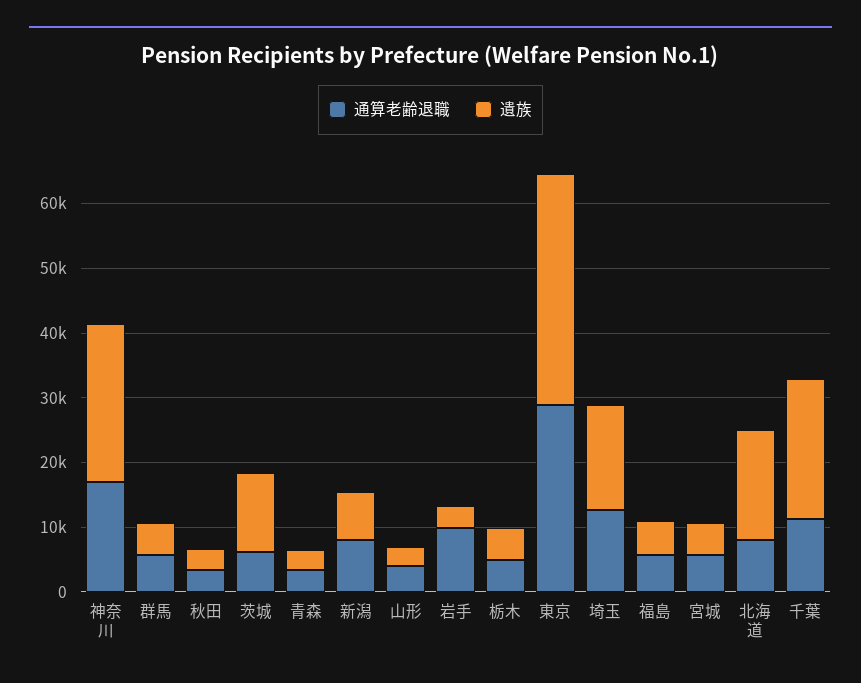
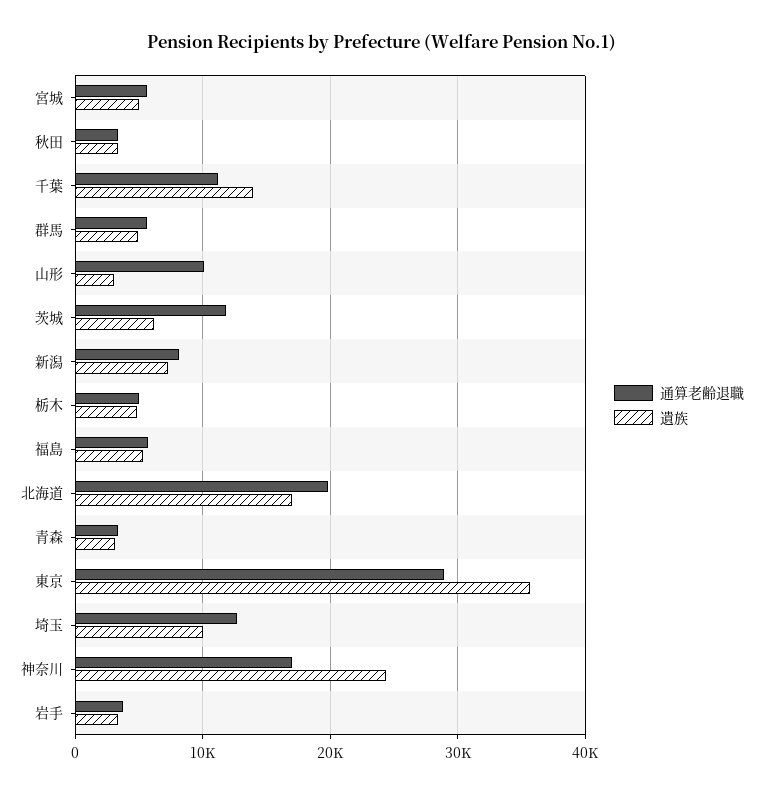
  {
    "通算老齢退職": {
      "神奈川": 17000,
      "群馬": 6000,
      "秋田": 3000,
-     "茨城": 6000,
+     "茨城": 12000,
      "青森": 3000,
      "新潟": 8000,
-     "山形": 4000,
+     "山形": 10000,
-     "岩手": 10000,
+     "岩手": 4000,
      "栃木": 5000,
      "東京": 29000,
      "埼玉": 13000,
      "福島": 6000,
      "宮城": 6000,
-     "北海道": 8000,
+     "北海道": 20000,
      "千葉": 11000
    },
    "遺族": {
      "神奈川": 24000,
      "群馬": 5000,
      "秋田": 3000,
-     "茨城": 12000,
+     "茨城": 6000,
      "青森": 3000,
      "新潟": 7000,
      "山形": 3000,
      "岩手": 3000,
      "栃木": 5000,
      "東京": 36000,
-     "埼玉": 16000,
+     "埼玉": 10000,
      "福島": 5000,
      "宮城": 5000,
      "北海道": 17000,
-     "千葉": 22000
+     "千葉": 14000
    }
  }

